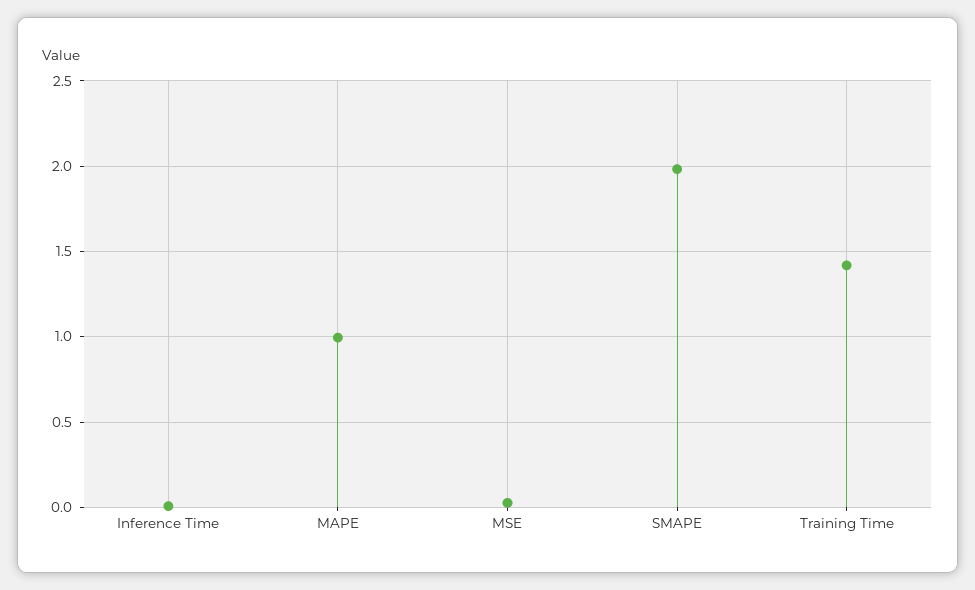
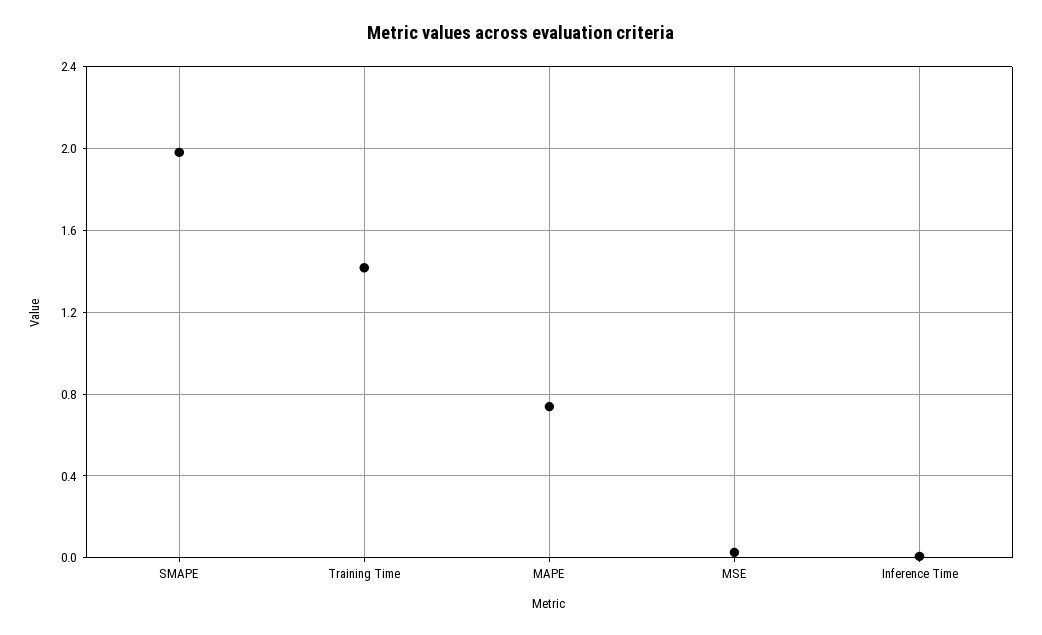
  {
    "Inference Time": 0,
-   "MAPE": 1,
+   "MAPE": 0.75,
    "MSE": 0.05,
    "SMAPE": 2,
    "Training Time": 1.4
  }

